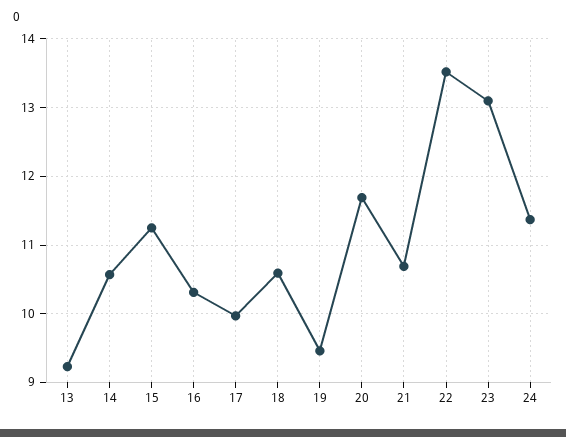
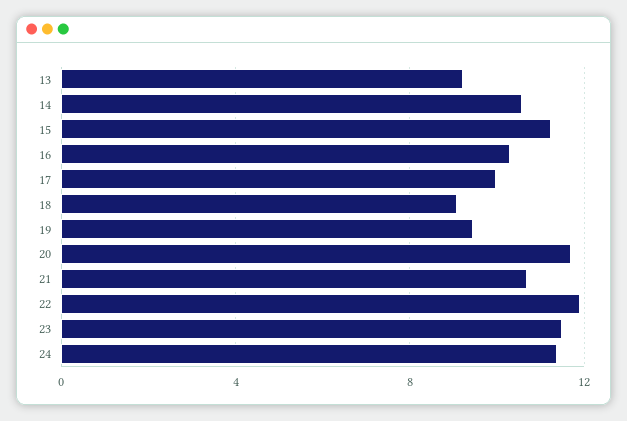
  {
    "13": 9.2,
    "14": 10.6,
    "15": 11.3,
    "16": 10.3,
    "17": 10,
-   "18": 10.6,
+   "18": 9,
    "19": 9.5,
    "20": 11.7,
    "21": 10.7,
-   "22": 13.5,
+   "22": 12,
-   "23": 13.1,
+   "23": 11.5,
    "24": 11.4
  }

